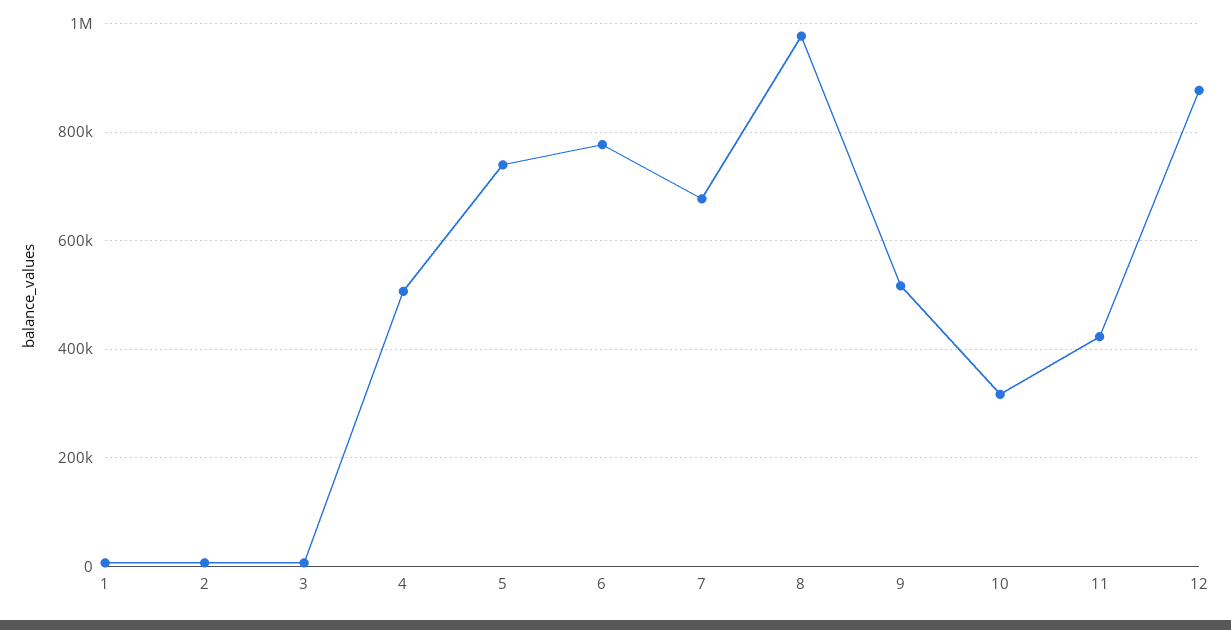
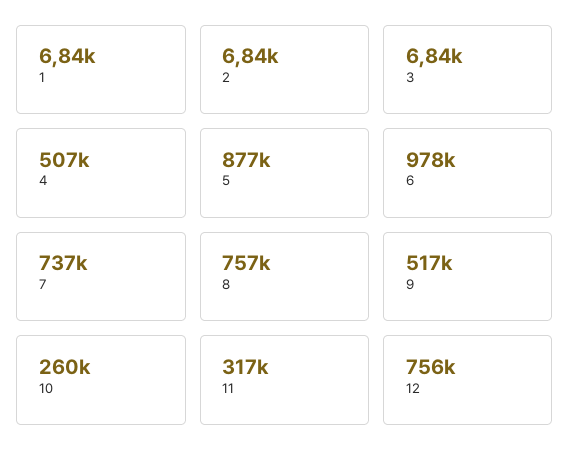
  {
    "1": 6840,
    "2": 6840,
    "3": 6840,
    "4": 507000,
-   "5": 740000,
+   "5": 877000,
-   "6": 780000,
+   "6": 978000,
-   "7": 680000,
+   "7": 737000,
-   "8": 980000,
+   "8": 757000,
    "9": 517000,
-   "10": 320000,
+   "10": 260000,
-   "11": 420000,
+   "11": 317000,
-   "12": 880000
+   "12": 756000
  }

